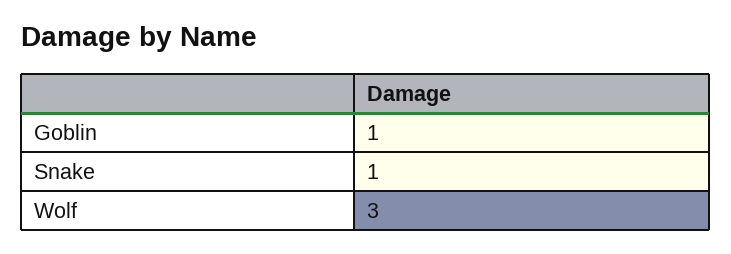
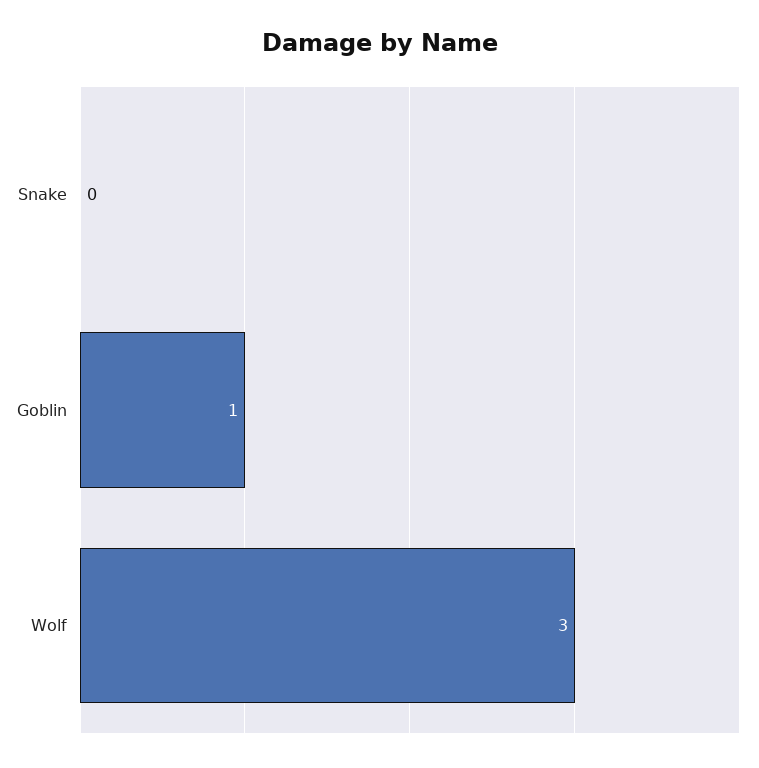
  {
    "Goblin": 1,
-   "Snake": 1,
+   "Snake": 0,
    "Wolf": 3
  }

